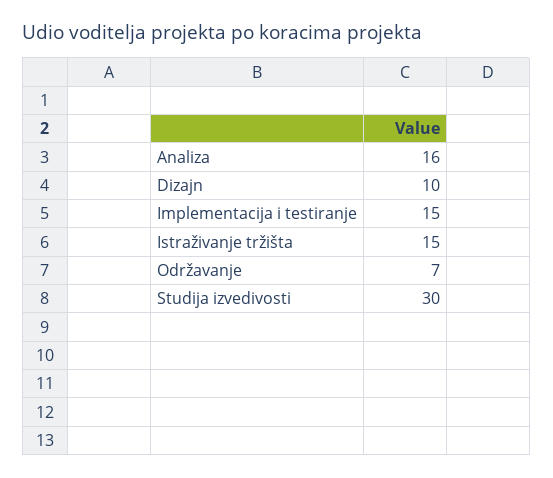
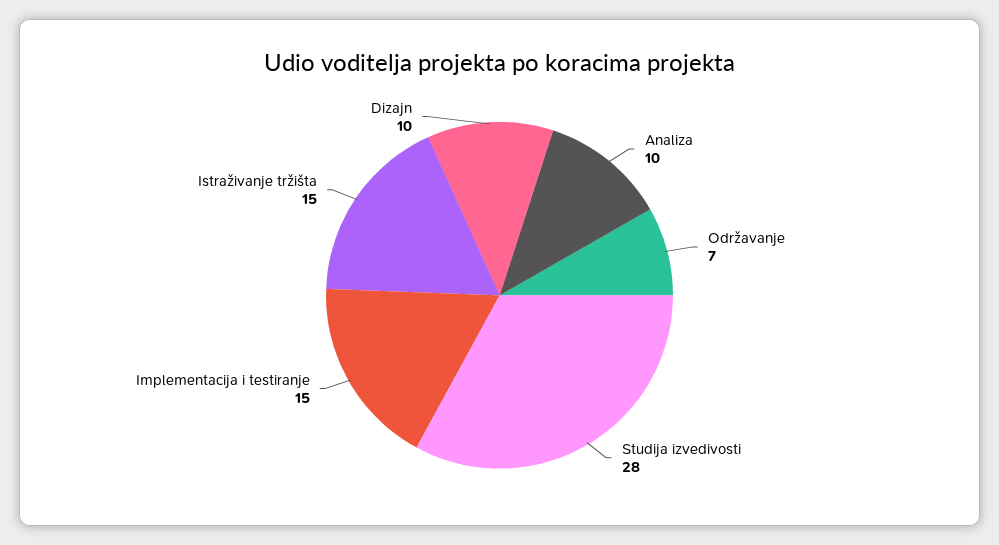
  {
-   "Analiza": 16,
+   "Analiza": 10,
    "Dizajn": 10,
    "Implementacija i testiranje": 15,
    "Istraživanje tržišta": 15,
    "Održavanje": 7,
-   "Studija izvedivosti": 30
+   "Studija izvedivosti": 28
  }

